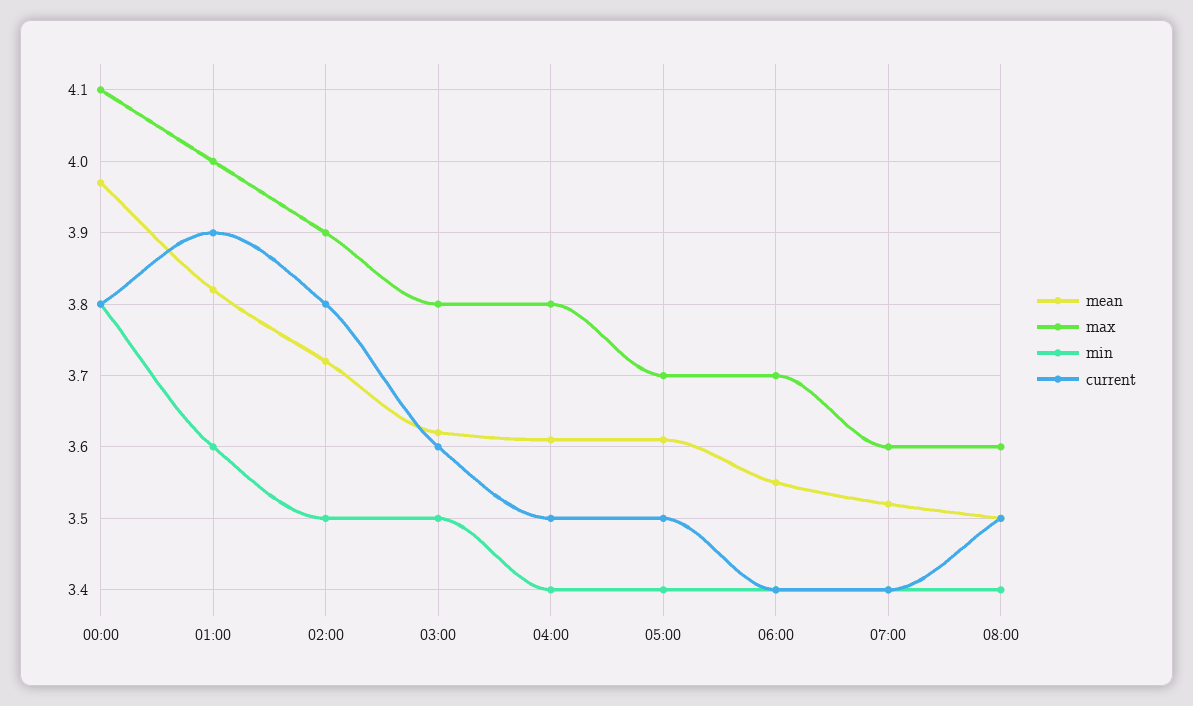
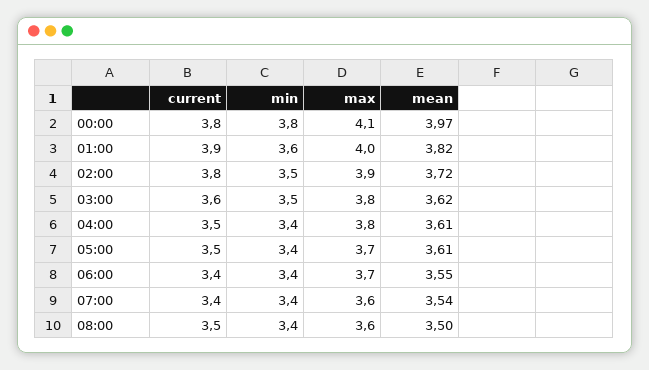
  {
    "mean": {
      "00:00": 3.97,
      "01:00": 3.82,
      "02:00": 3.72,
      "03:00": 3.62,
      "04:00": 3.61,
      "05:00": 3.61,
      "06:00": 3.55,
-     "07:00": 3.52,
+     "07:00": 3.54,
      "08:00": 3.5
    },
    "max": {
      "00:00": 4.1,
      "01:00": 4,
      "02:00": 3.9,
      "03:00": 3.8,
      "04:00": 3.8,
      "05:00": 3.7,
      "06:00": 3.7,
      "07:00": 3.6,
      "08:00": 3.6
    },
    "min": {
      "00:00": 3.8,
      "01:00": 3.6,
      "02:00": 3.5,
      "03:00": 3.5,
      "04:00": 3.4,
      "05:00": 3.4,
      "06:00": 3.4,
      "07:00": 3.4,
      "08:00": 3.4
    },
    "current": {
      "00:00": 3.8,
      "01:00": 3.9,
      "02:00": 3.8,
      "03:00": 3.6,
      "04:00": 3.5,
      "05:00": 3.5,
      "06:00": 3.4,
      "07:00": 3.4,
      "08:00": 3.5
    }
  }

